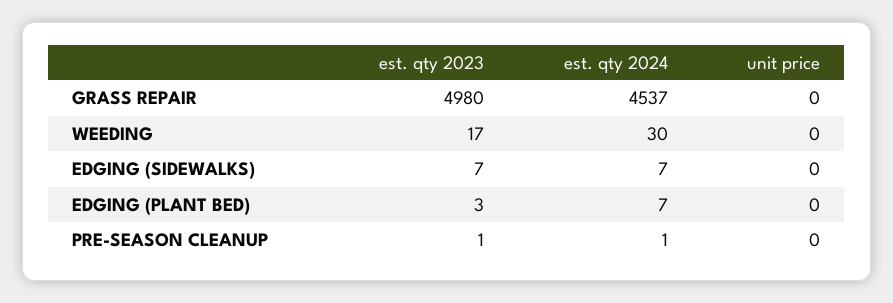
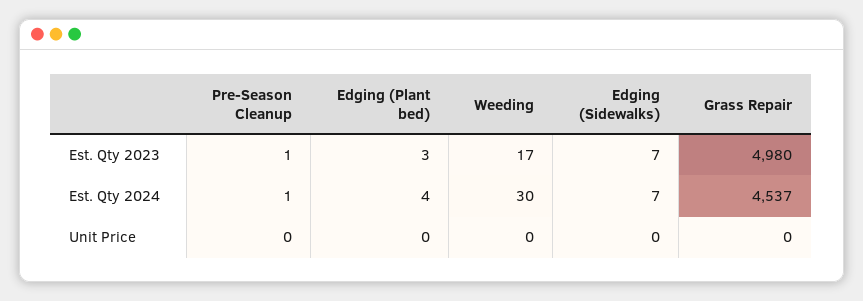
  {
    "est. qty 2023": {
      "GRASS REPAIR": 4980,
      "WEEDING": 17,
      "EDGING (SIDEWALKS)": 7,
      "EDGING (PLANT BED)": 3,
      "PRE-SEASON CLEANUP": 1
    },
    "est. qty 2024": {
      "GRASS REPAIR": 4537,
      "WEEDING": 30,
      "EDGING (SIDEWALKS)": 7,
-     "EDGING (PLANT BED)": 7,
+     "EDGING (PLANT BED)": 4,
      "PRE-SEASON CLEANUP": 1
    },
    "unit price": {
      "GRASS REPAIR": 0,
      "WEEDING": 0,
      "EDGING (SIDEWALKS)": 0,
      "EDGING (PLANT BED)": 0,
      "PRE-SEASON CLEANUP": 0
    }
  }

